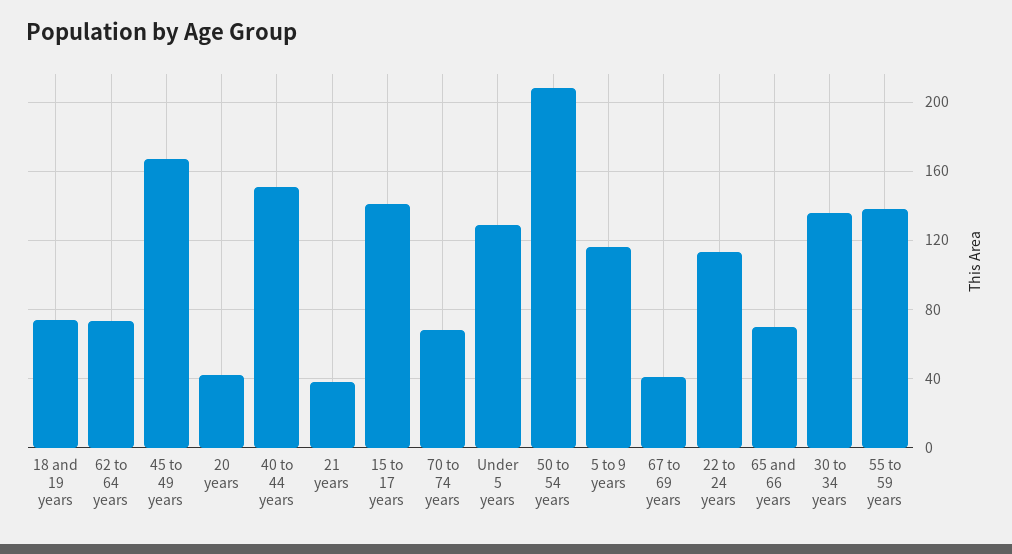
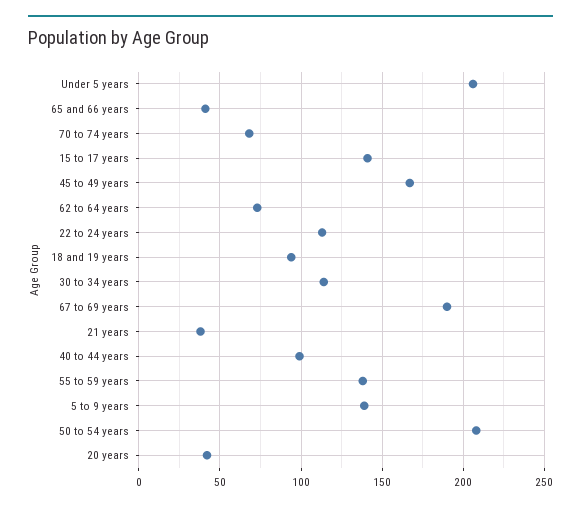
  {
-   "18 and 19 years": 75,
+   "18 and 19 years": 95,
    "62 to 64 years": 75,
    "45 to 49 years": 165,
    "20 years": 40,
-   "40 to 44 years": 150,
+   "40 to 44 years": 100,
    "21 years": 40,
    "15 to 17 years": 140,
    "70 to 74 years": 70,
-   "Under 5 years": 130,
+   "Under 5 years": 205,
    "50 to 54 years": 210,
-   "5 to 9 years": 115,
+   "5 to 9 years": 140,
-   "67 to 69 years": 40,
+   "67 to 69 years": 190,
    "22 to 24 years": 115,
-   "65 and 66 years": 70,
+   "65 and 66 years": 40,
-   "30 to 34 years": 135,
+   "30 to 34 years": 115,
    "55 to 59 years": 140
  }

